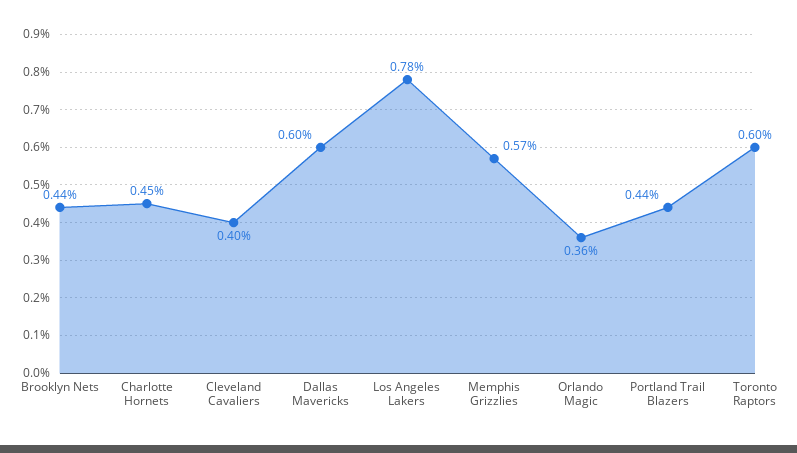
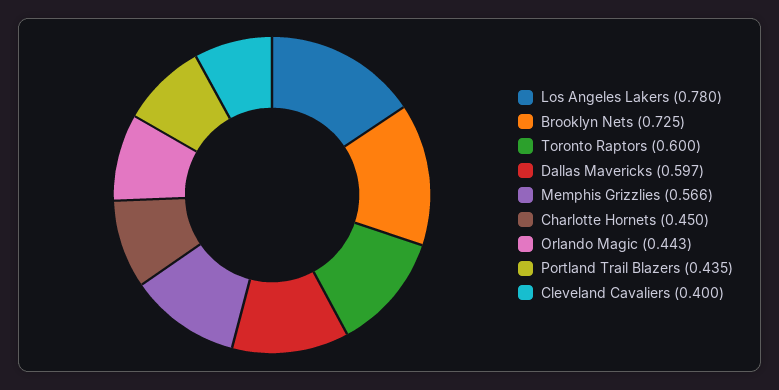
  {
-   "Brooklyn Nets": 0.44,
+   "Brooklyn Nets": 0.725,
    "Charlotte Hornets": 0.45,
    "Cleveland Cavaliers": 0.4,
    "Dallas Mavericks": 0.597,
    "Los Angeles Lakers": 0.78,
    "Memphis Grizzlies": 0.566,
-   "Orlando Magic": 0.36,
+   "Orlando Magic": 0.443,
    "Portland Trail Blazers": 0.435,
    "Toronto Raptors": 0.6
  }

